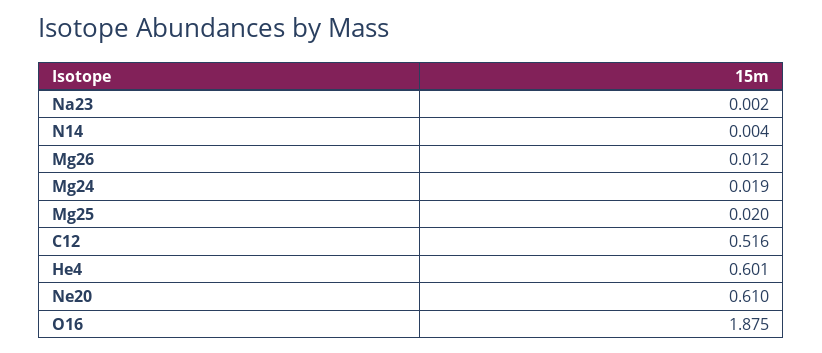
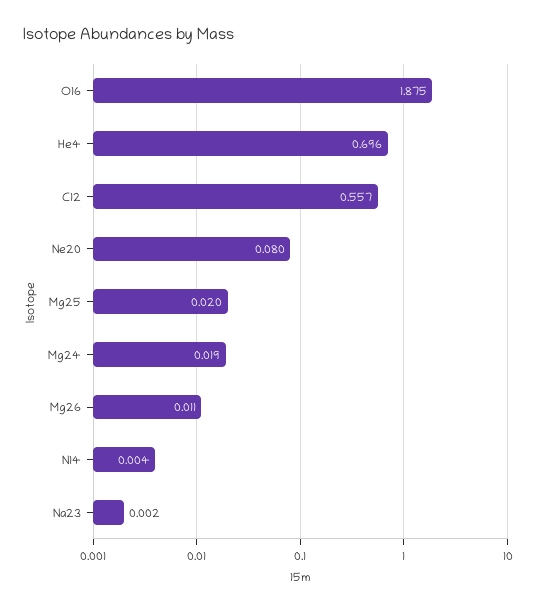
  {
    "Na23": 0.002,
    "N14": 0.004,
-   "Mg26": 0.012,
+   "Mg26": 0.011,
    "Mg24": 0.019,
    "Mg25": 0.02,
-   "C12": 0.516,
+   "C12": 0.557,
-   "He4": 0.601,
+   "He4": 0.696,
-   "Ne20": 0.61,
+   "Ne20": 0.08,
    "O16": 1.875
  }

